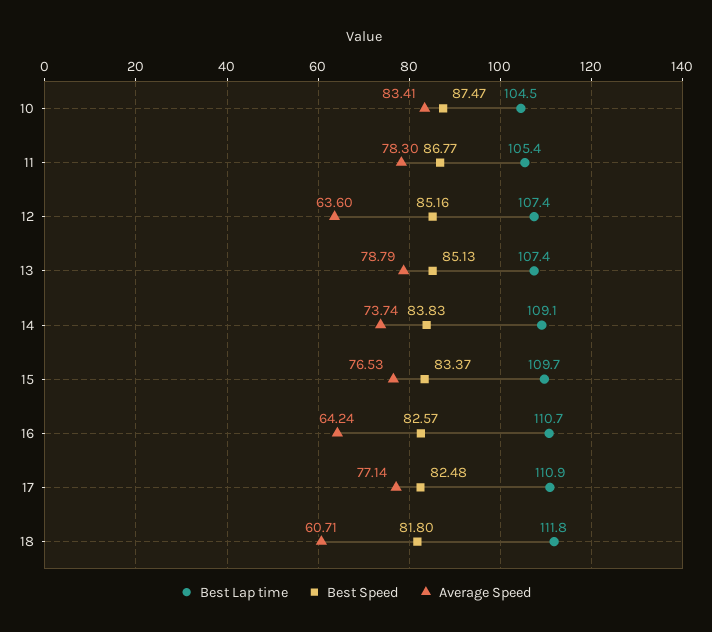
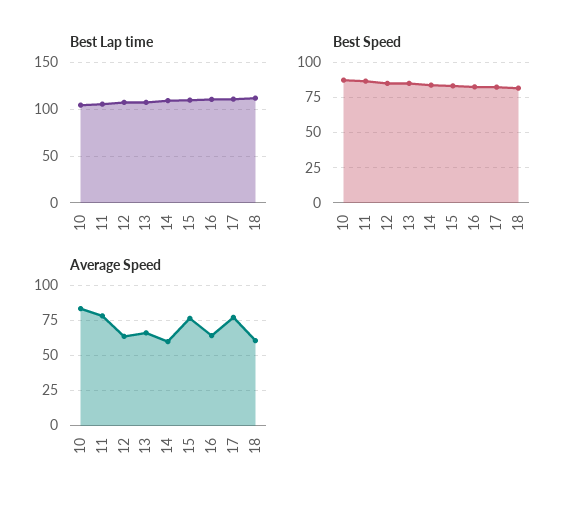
  {
    "Best Lap time": {
      "10": 104.5,
      "11": 105.4,
      "12": 107.4,
      "13": 107.4,
      "14": 109.1,
      "15": 109.7,
      "16": 110.7,
      "17": 110.9,
      "18": 111.8
    },
    "Best Speed": {
      "10": 87.47,
      "11": 86.77,
      "12": 85.16,
      "13": 85.13,
      "14": 83.83,
      "15": 83.37,
      "16": 82.57,
      "17": 82.48,
      "18": 81.8
    },
    "Average Speed": {
      "10": 83.41,
      "11": 78.3,
      "12": 63.6,
-     "13": 78.79,
+     "13": 65,
-     "14": 73.74,
+     "14": 60,
      "15": 76.53,
      "16": 64.24,
      "17": 77.14,
      "18": 60.71
    }
  }

